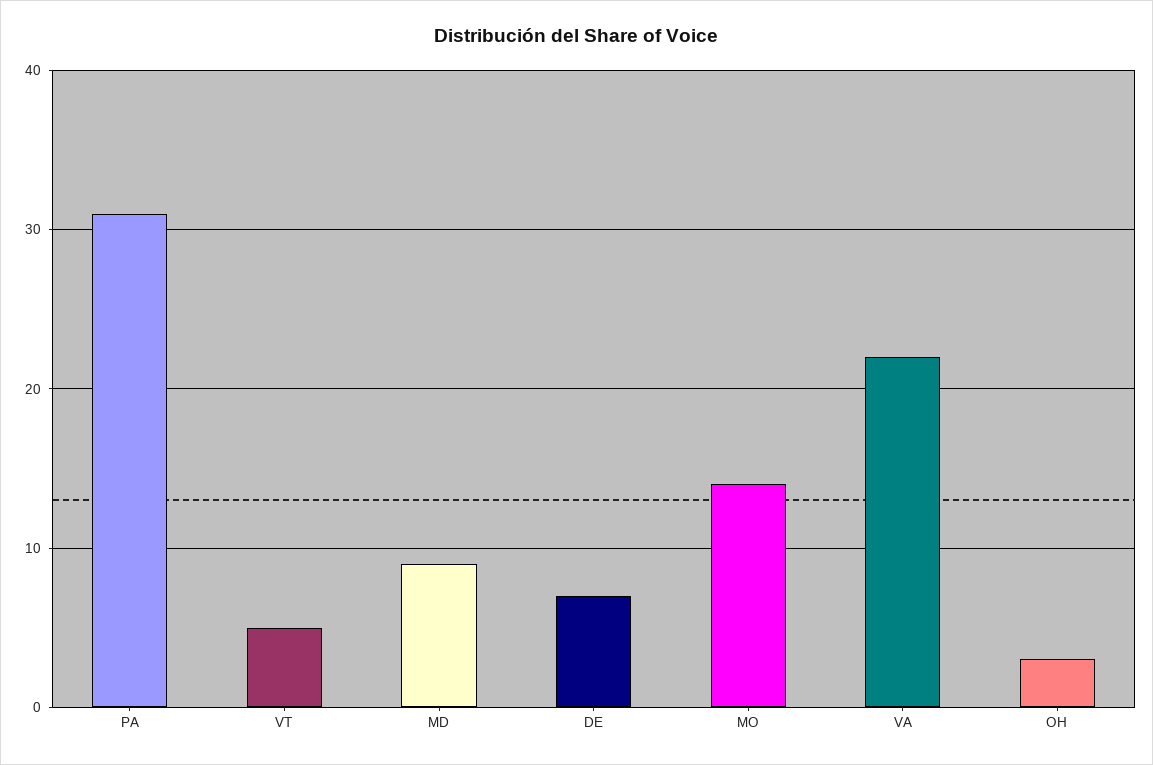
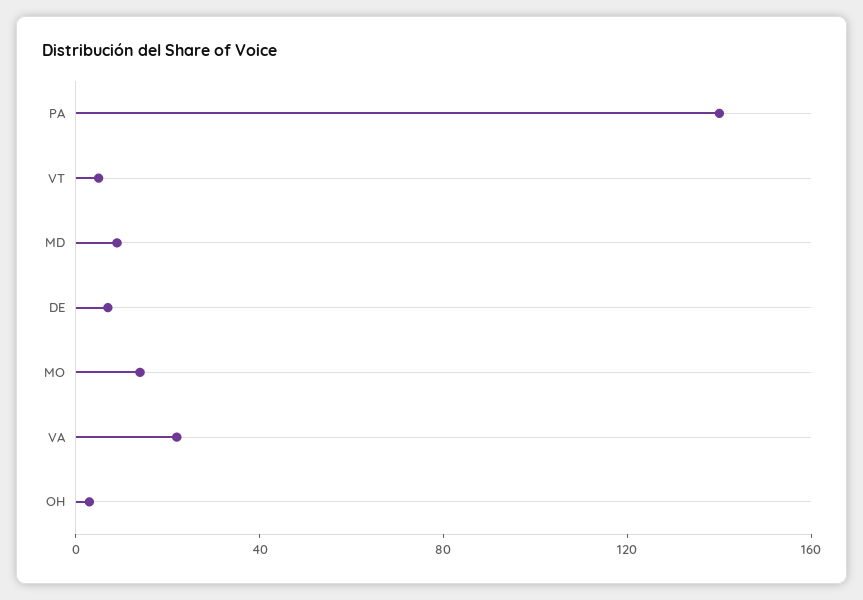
  {
-   "PA": 31,
+   "PA": 140,
    "VT": 5,
    "MD": 9,
    "DE": 7,
    "MO": 14,
    "VA": 22,
    "OH": 3
  }

